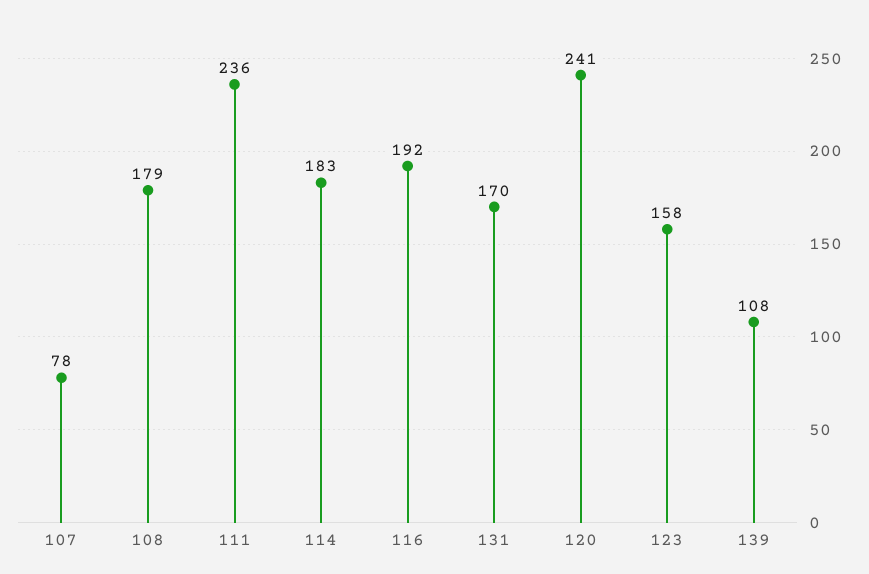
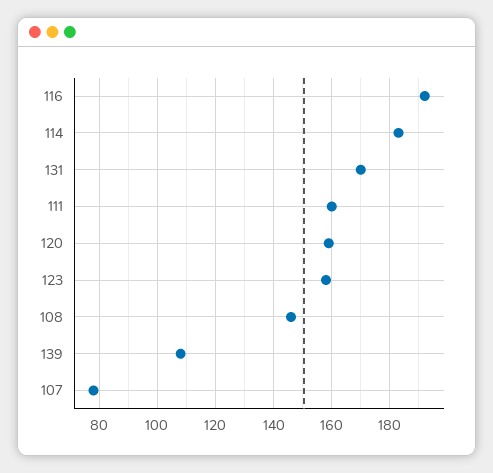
  {
    "107": 78,
-   "108": 179,
+   "108": 145,
-   "111": 236,
+   "111": 160,
    "114": 183,
    "116": 192,
    "131": 170,
-   "120": 241,
+   "120": 160,
    "123": 158,
    "139": 108
  }

